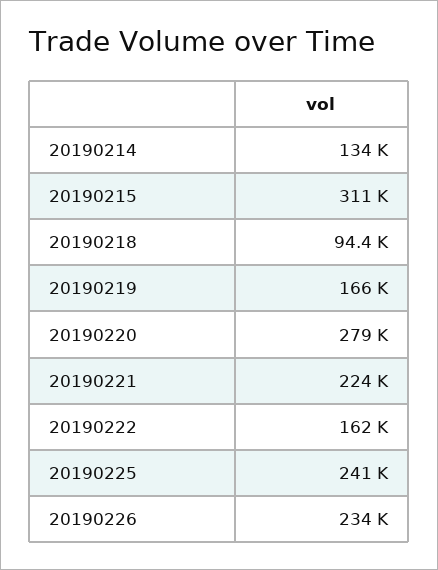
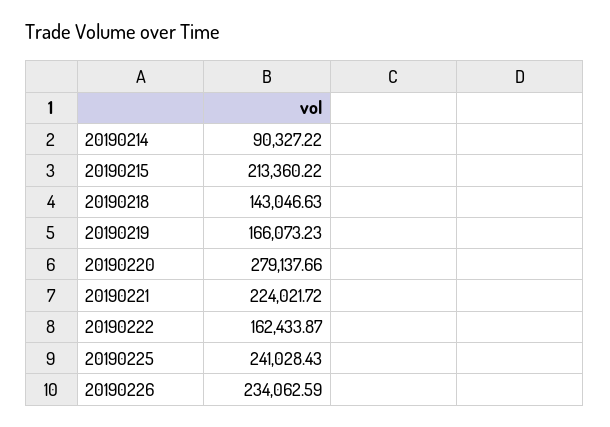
  {
-   "20190214": 134000,
+   "20190214": 90327.22,
-   "20190215": 311000,
+   "20190215": 213360.22,
-   "20190218": 94400,
+   "20190218": 143046.63,
    "20190219": 166073.23,
    "20190220": 279137.66,
    "20190221": 224021.72,
    "20190222": 162433.87,
    "20190225": 241028.43,
    "20190226": 234062.59
  }

